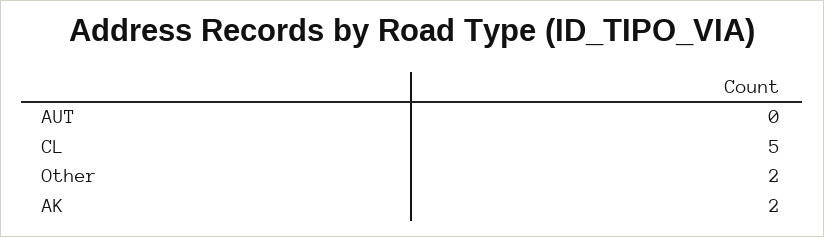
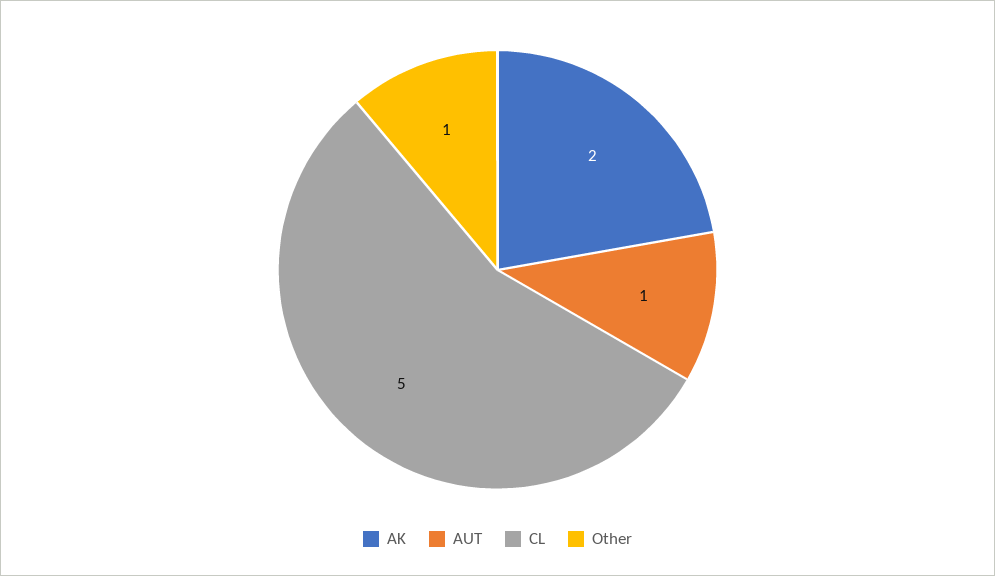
  {
-   "AUT": 0,
+   "AUT": 1,
    "CL": 5,
-   "Other": 2,
+   "Other": 1,
    "AK": 2
  }

